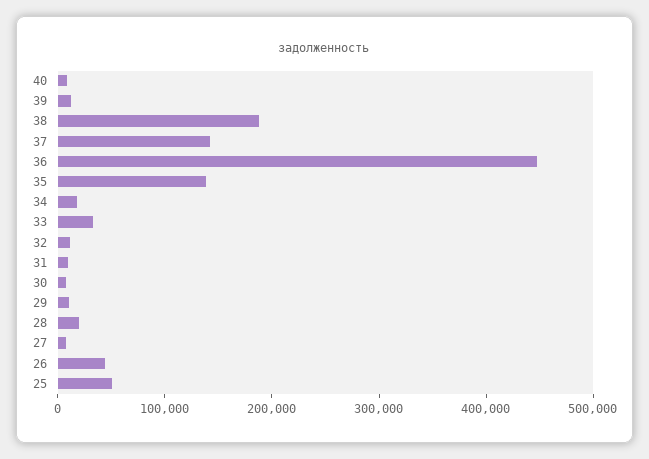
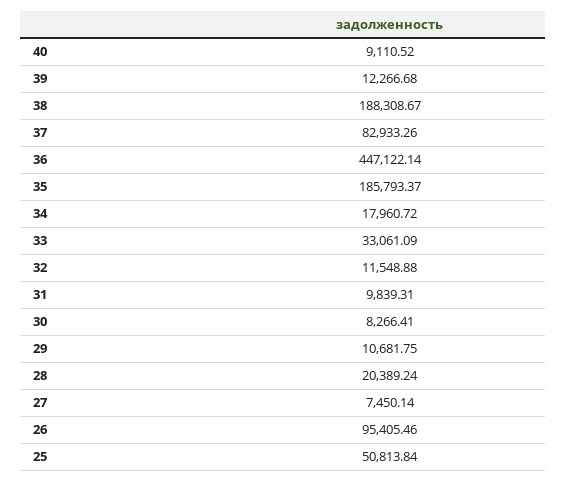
  {
    "40": 9110.52,
    "39": 12266.68,
    "38": 188308.67,
-   "37": 140000,
+   "37": 82933.26,
    "36": 447122.14,
-   "35": 140000,
+   "35": 185793.37,
    "34": 17960.72,
    "33": 33061.09,
    "32": 11548.88,
    "31": 9839.31,
    "30": 8266.41,
    "29": 10681.75,
    "28": 20389.24,
    "27": 7450.14,
-   "26": 40000,
+   "26": 95405.46,
    "25": 50813.84
  }

